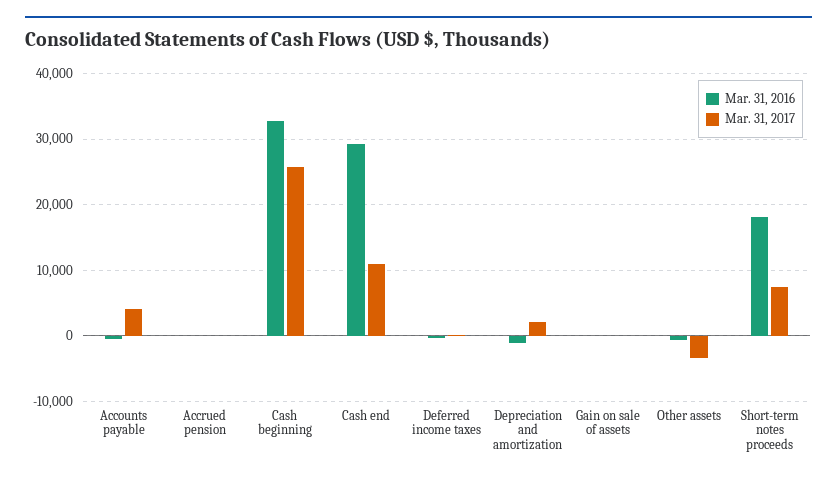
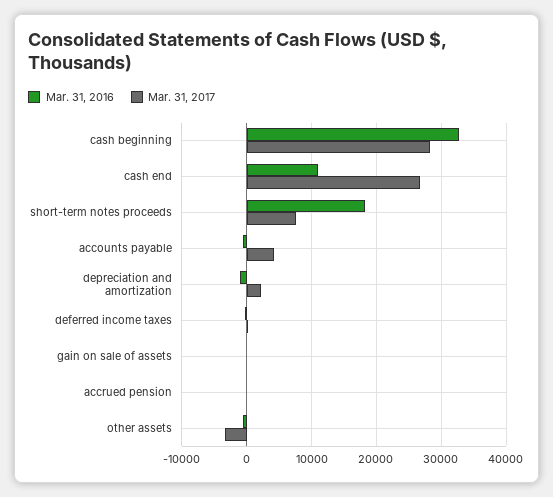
  {
    "Mar. 31, 2016": {
      "Accounts payable": -1000,
      "Accrued pension": 0,
      "Cash beginning": 33000,
-     "Cash end": 29000,
+     "Cash end": 11000,
      "Deferred income taxes": 0,
      "Depreciation and amortization": -1000,
      "Gain on sale of assets": 0,
      "Other assets": -1000,
      "Short-term notes proceeds": 18000
    },
    "Mar. 31, 2017": {
      "Accounts payable": 4000,
      "Accrued pension": 0,
-     "Cash beginning": 26000,
+     "Cash beginning": 28000,
-     "Cash end": 11000,
+     "Cash end": 27000,
      "Deferred income taxes": 0,
      "Depreciation and amortization": 2000,
      "Gain on sale of assets": 0,
      "Other assets": -3000,
      "Short-term notes proceeds": 8000
    }
  }

